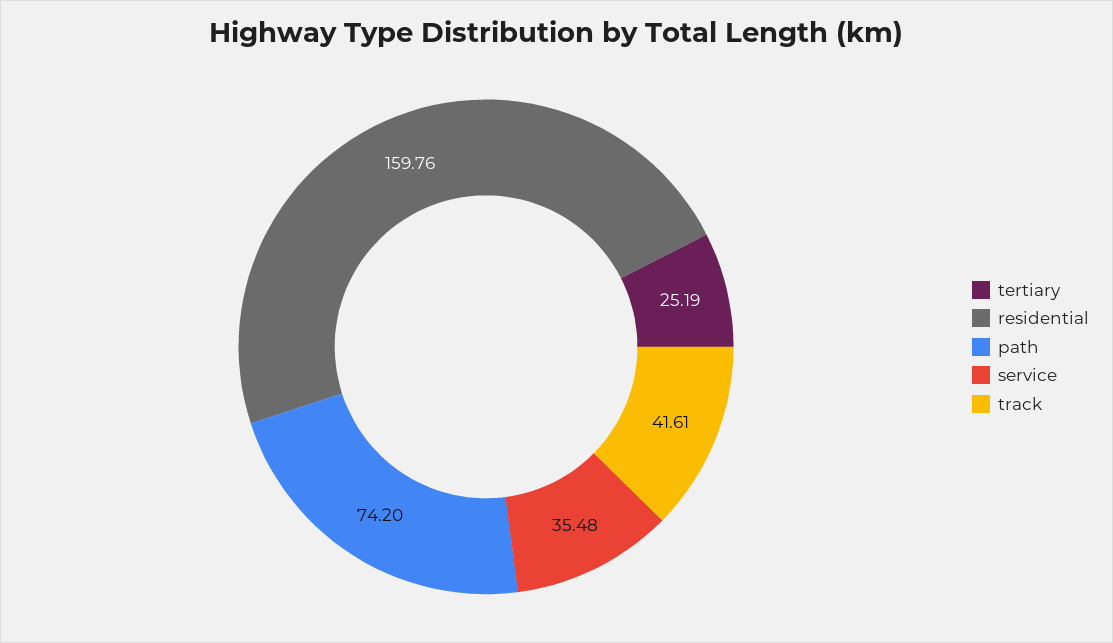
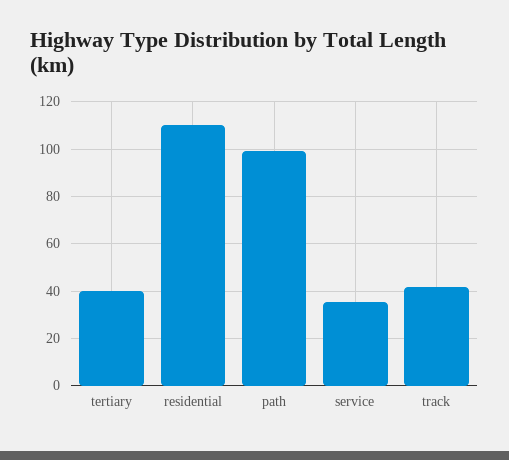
  {
-   "tertiary": 25.19,
+   "tertiary": 40,
-   "residential": 159.76,
+   "residential": 110,
-   "path": 74.2,
+   "path": 100,
    "service": 35.48,
    "track": 41.61
  }

